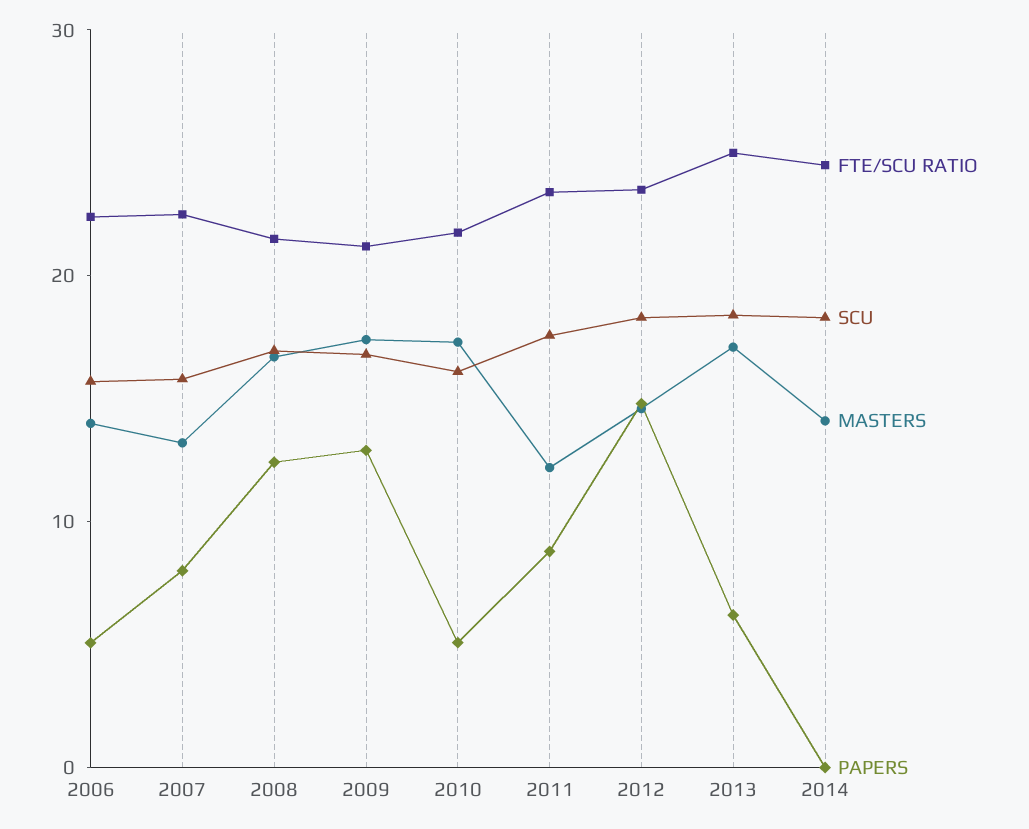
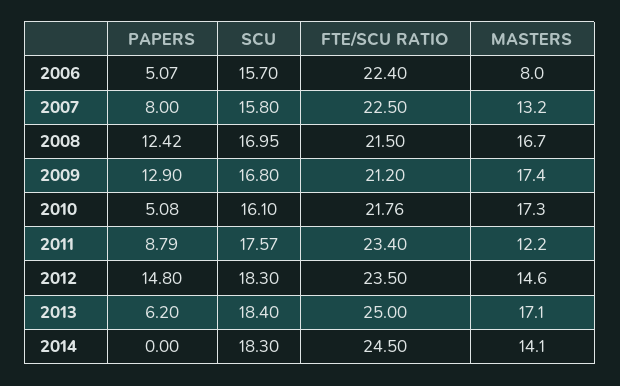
  {
    "FTE/SCU RATIO": {
      "2006": 22.4,
      "2007": 22.5,
      "2008": 21.5,
      "2009": 21.2,
      "2010": 21.76,
      "2011": 23.4,
      "2012": 23.5,
      "2013": 25,
      "2014": 24.5
    },
    "SCU": {
      "2006": 15.7,
      "2007": 15.8,
      "2008": 16.95,
      "2009": 16.8,
      "2010": 16.1,
      "2011": 17.57,
      "2012": 18.3,
      "2013": 18.4,
      "2014": 18.3
    },
    "MASTERS": {
-     "2006": 14,
+     "2006": 8,
      "2007": 13.2,
      "2008": 16.7,
      "2009": 17.4,
      "2010": 17.3,
      "2011": 12.2,
      "2012": 14.6,
      "2013": 17.1,
      "2014": 14.1
    },
    "PAPERS": {
      "2006": 5.07,
      "2007": 8,
      "2008": 12.42,
      "2009": 12.9,
      "2010": 5.08,
      "2011": 8.79,
      "2012": 14.8,
      "2013": 6.2,
      "2014": 0
    }
  }

